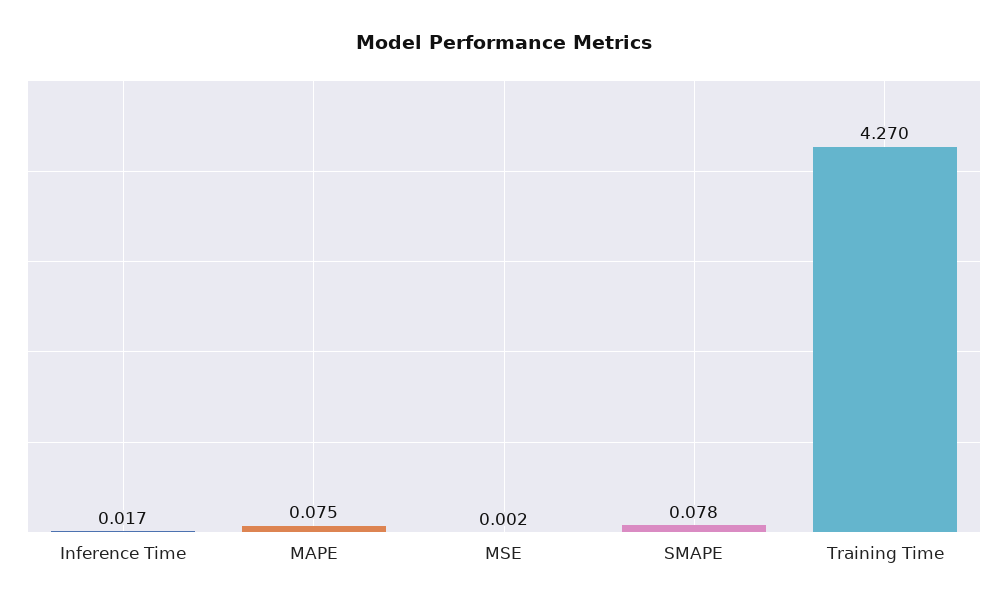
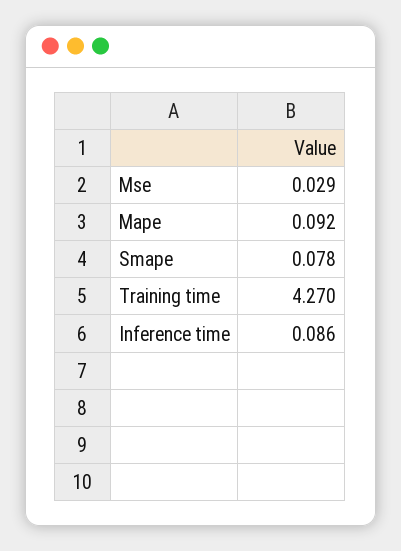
  {
-   "Inference Time": 0.017,
+   "Inference Time": 0.086,
-   "MAPE": 0.075,
+   "MAPE": 0.092,
-   "MSE": 0.002,
+   "MSE": 0.029,
    "SMAPE": 0.078,
    "Training Time": 4.27
  }

